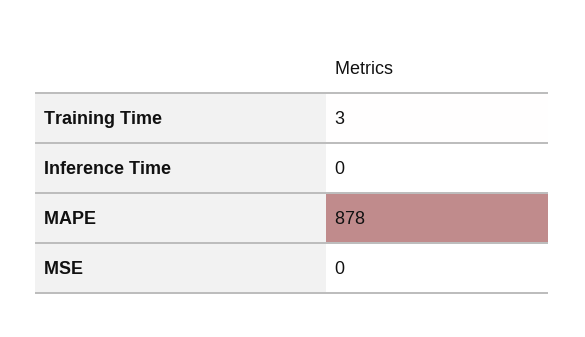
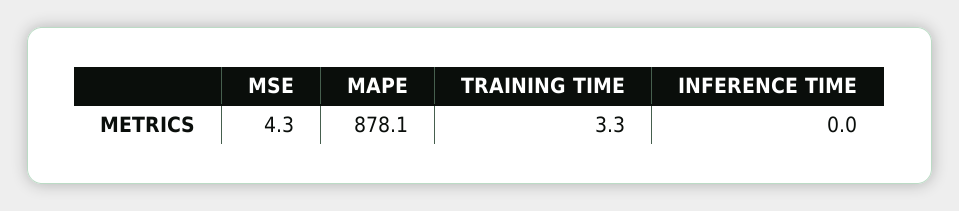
  {
    "Training Time": 3.3,
    "Inference Time": 0,
    "MAPE": 878.1,
-   "MSE": 0
+   "MSE": 4.3
  }

